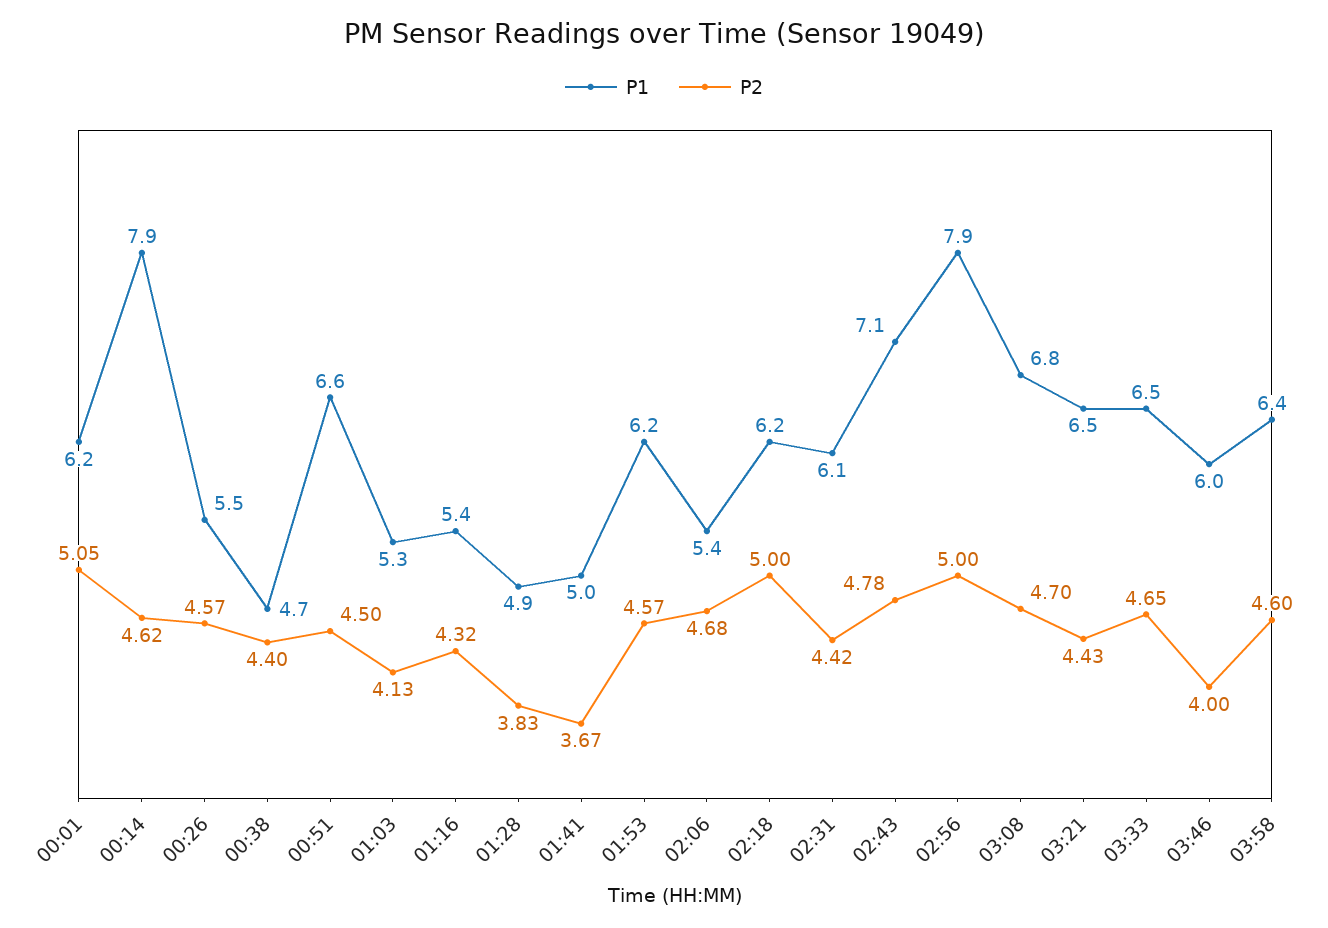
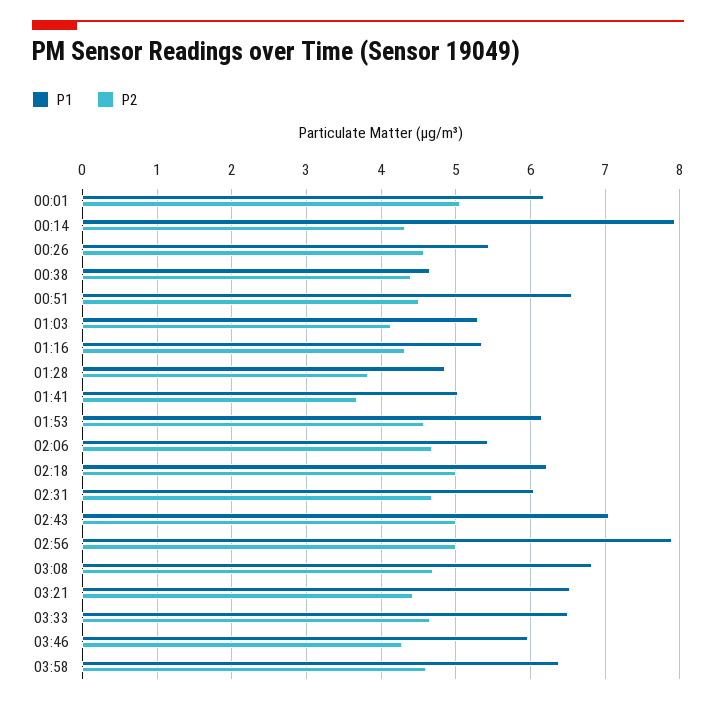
  {
    "P1": {
      "00:01": 6.2,
      "00:14": 7.9,
      "00:26": 5.5,
      "00:38": 4.7,
      "00:51": 6.6,
      "01:03": 5.3,
      "01:16": 5.4,
      "01:28": 4.9,
      "01:41": 5,
      "01:53": 6.2,
      "02:06": 5.4,
      "02:18": 6.2,
      "02:31": 6.1,
      "02:43": 7.1,
      "02:56": 7.9,
      "03:08": 6.8,
      "03:21": 6.5,
      "03:33": 6.5,
      "03:46": 6,
      "03:58": 6.4
    },
    "P2": {
      "00:01": 5.05,
-     "00:14": 4.62,
+     "00:14": 4.3,
      "00:26": 4.57,
      "00:38": 4.4,
      "00:51": 4.5,
      "01:03": 4.13,
      "01:16": 4.32,
      "01:28": 3.83,
      "01:41": 3.67,
      "01:53": 4.57,
      "02:06": 4.68,
      "02:18": 5,
-     "02:31": 4.42,
+     "02:31": 4.7,
-     "02:43": 4.78,
+     "02:43": 5,
      "02:56": 5,
      "03:08": 4.7,
      "03:21": 4.43,
      "03:33": 4.65,
-     "03:46": 4,
+     "03:46": 4.3,
      "03:58": 4.6
    }
  }

